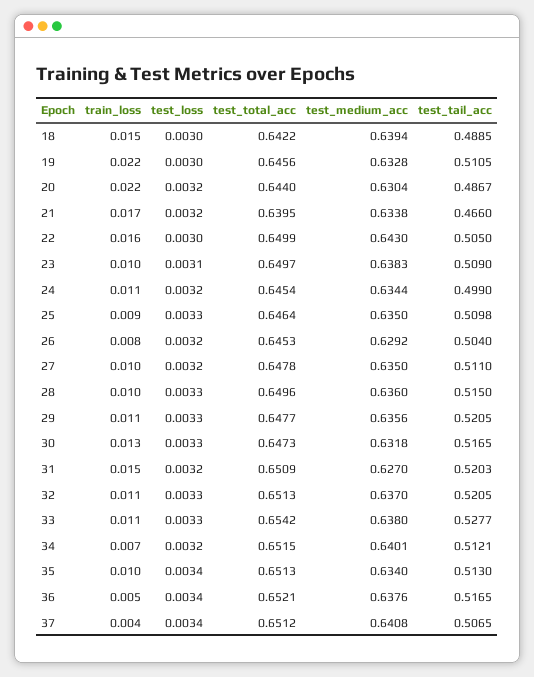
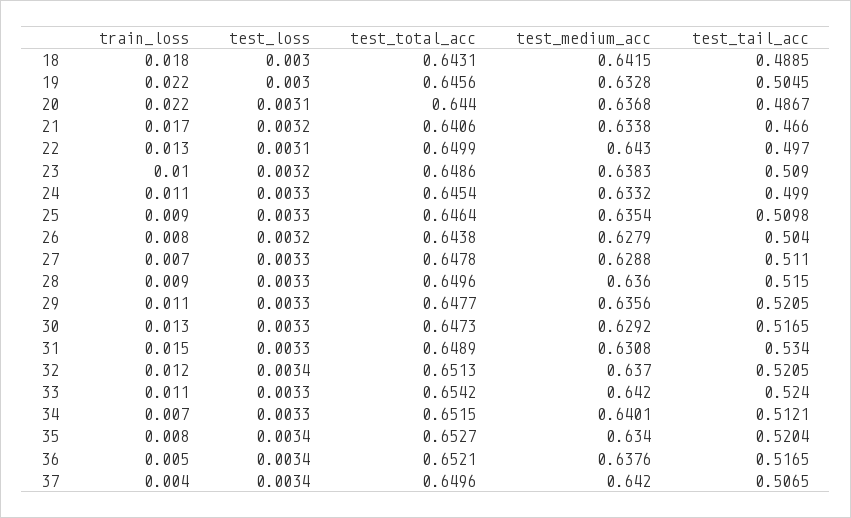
  {
    "train_loss": {
-     "18": 0.015,
+     "18": 0.018,
      "19": 0.022,
      "20": 0.022,
      "21": 0.017,
-     "22": 0.016,
+     "22": 0.013,
      "23": 0.01,
      "24": 0.011,
      "25": 0.009,
      "26": 0.008,
-     "27": 0.01,
+     "27": 0.007,
-     "28": 0.01,
+     "28": 0.009,
      "29": 0.011,
      "30": 0.013,
      "31": 0.015,
-     "32": 0.011,
+     "32": 0.012,
      "33": 0.011,
      "34": 0.007,
-     "35": 0.01,
+     "35": 0.008,
      "36": 0.005,
      "37": 0.004
    },
    "test_loss": {
      "18": 0.003,
      "19": 0.003,
-     "20": 0.0032,
+     "20": 0.0031,
      "21": 0.0032,
-     "22": 0.003,
+     "22": 0.0031,
-     "23": 0.0031,
+     "23": 0.0032,
-     "24": 0.0032,
+     "24": 0.0033,
      "25": 0.0033,
      "26": 0.0032,
-     "27": 0.0032,
+     "27": 0.0033,
      "28": 0.0033,
      "29": 0.0033,
      "30": 0.0033,
-     "31": 0.0032,
+     "31": 0.0033,
-     "32": 0.0033,
+     "32": 0.0034,
      "33": 0.0033,
-     "34": 0.0032,
+     "34": 0.0033,
      "35": 0.0034,
      "36": 0.0034,
      "37": 0.0034
    },
    "test_total_acc": {
-     "18": 0.6422,
+     "18": 0.6431,
      "19": 0.6456,
      "20": 0.644,
-     "21": 0.6395,
+     "21": 0.6406,
      "22": 0.6499,
-     "23": 0.6497,
+     "23": 0.6486,
      "24": 0.6454,
      "25": 0.6464,
-     "26": 0.6453,
+     "26": 0.6438,
      "27": 0.6478,
      "28": 0.6496,
      "29": 0.6477,
      "30": 0.6473,
-     "31": 0.6509,
+     "31": 0.6489,
      "32": 0.6513,
      "33": 0.6542,
      "34": 0.6515,
-     "35": 0.6513,
+     "35": 0.6527,
      "36": 0.6521,
-     "37": 0.6512
+     "37": 0.6496
    },
    "test_medium_acc": {
-     "18": 0.6394,
+     "18": 0.6415,
      "19": 0.6328,
-     "20": 0.6304,
+     "20": 0.6368,
      "21": 0.6338,
      "22": 0.643,
      "23": 0.6383,
-     "24": 0.6344,
+     "24": 0.6332,
-     "25": 0.635,
+     "25": 0.6354,
-     "26": 0.6292,
+     "26": 0.6279,
-     "27": 0.635,
+     "27": 0.6288,
      "28": 0.636,
      "29": 0.6356,
-     "30": 0.6318,
+     "30": 0.6292,
-     "31": 0.627,
+     "31": 0.6308,
      "32": 0.637,
-     "33": 0.638,
+     "33": 0.642,
      "34": 0.6401,
      "35": 0.634,
      "36": 0.6376,
-     "37": 0.6408
+     "37": 0.642
    },
    "test_tail_acc": {
      "18": 0.4885,
-     "19": 0.5105,
+     "19": 0.5045,
      "20": 0.4867,
      "21": 0.466,
-     "22": 0.505,
+     "22": 0.497,
      "23": 0.509,
      "24": 0.499,
      "25": 0.5098,
      "26": 0.504,
      "27": 0.511,
      "28": 0.515,
      "29": 0.5205,
      "30": 0.5165,
-     "31": 0.5203,
+     "31": 0.534,
      "32": 0.5205,
-     "33": 0.5277,
+     "33": 0.524,
      "34": 0.5121,
-     "35": 0.513,
+     "35": 0.5204,
      "36": 0.5165,
      "37": 0.5065
    }
  }

